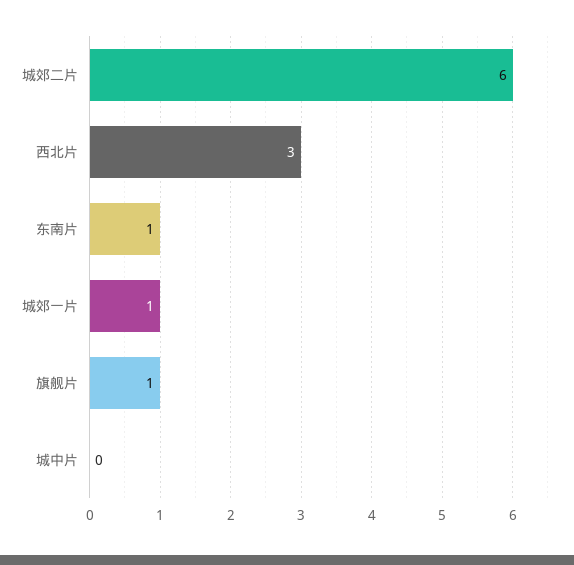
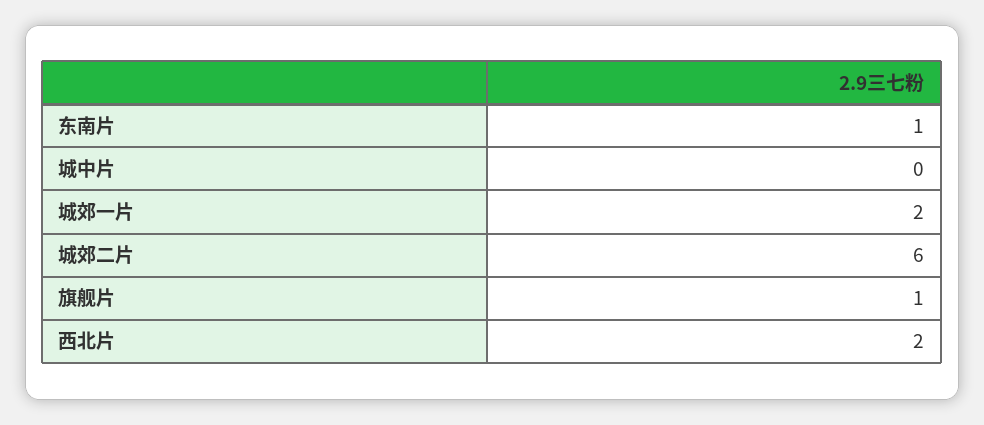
  {
    "城郊二片": 6,
-   "西北片": 3,
+   "西北片": 2,
    "东南片": 1,
-   "城郊一片": 1,
+   "城郊一片": 2,
    "旗舰片": 1,
    "城中片": 0
  }

